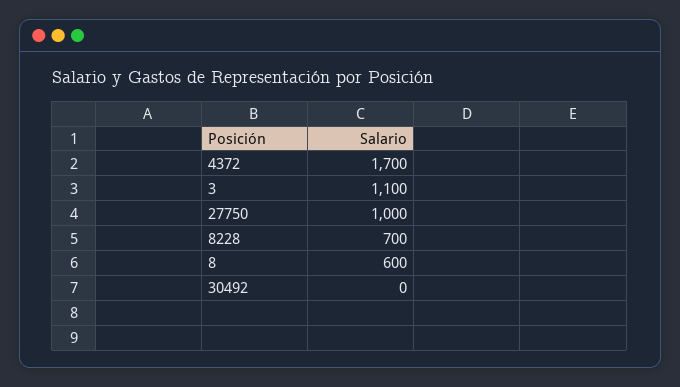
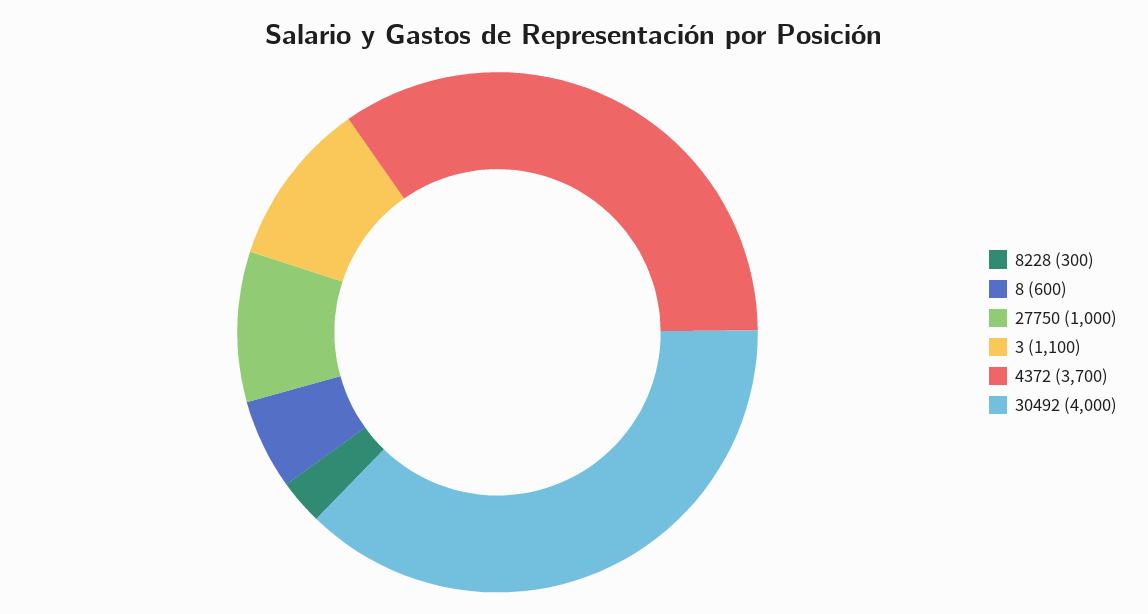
  {
-   "4372": 1700,
+   "4372": 3700,
    "3": 1100,
    "27750": 1000,
-   "8228": 700,
+   "8228": 300,
    "8": 600,
-   "30492": 0
+   "30492": 4000
  }

